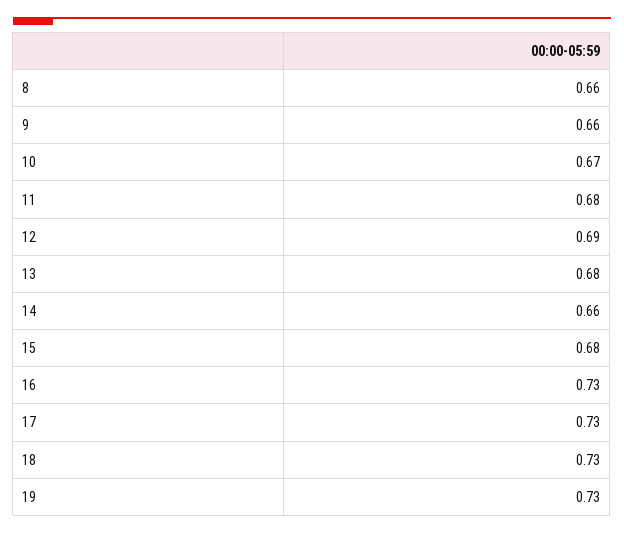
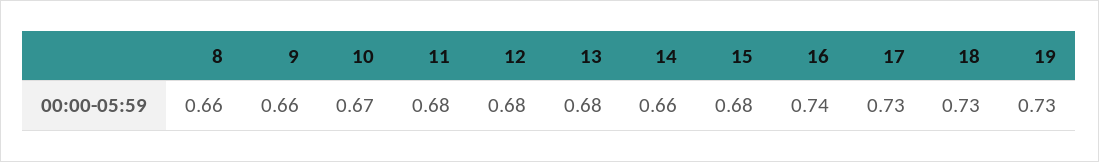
  {
    "8": 0.66,
    "9": 0.66,
    "10": 0.67,
    "11": 0.68,
-   "12": 0.69,
+   "12": 0.68,
    "13": 0.68,
    "14": 0.66,
    "15": 0.68,
-   "16": 0.73,
+   "16": 0.74,
    "17": 0.73,
    "18": 0.73,
    "19": 0.73
  }

